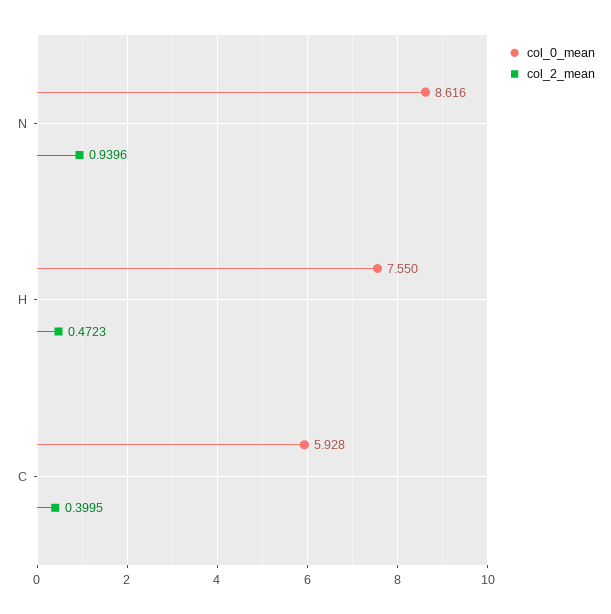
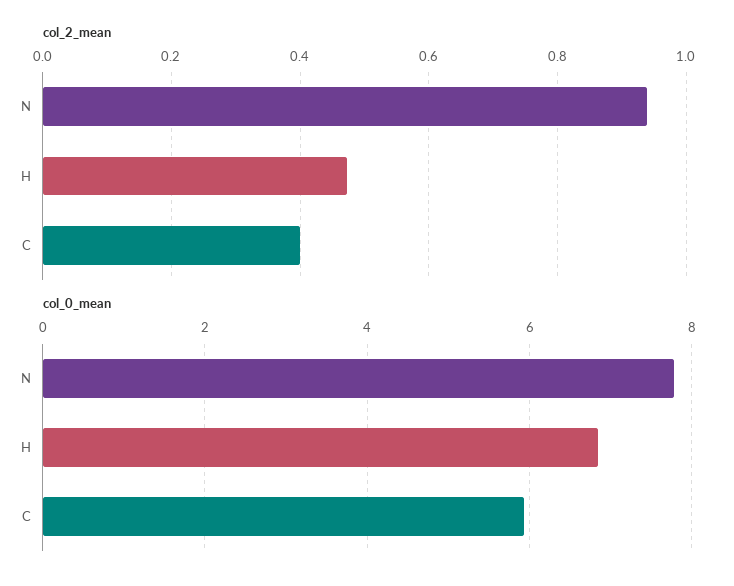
  {
    "col_0_mean": {
-     "N": 8.616,
+     "N": 7.8,
-     "H": 7.55,
+     "H": 6.8,
      "C": 5.928
    },
    "col_2_mean": {
      "N": 0.9396,
      "H": 0.4723,
      "C": 0.3995
    }
  }

